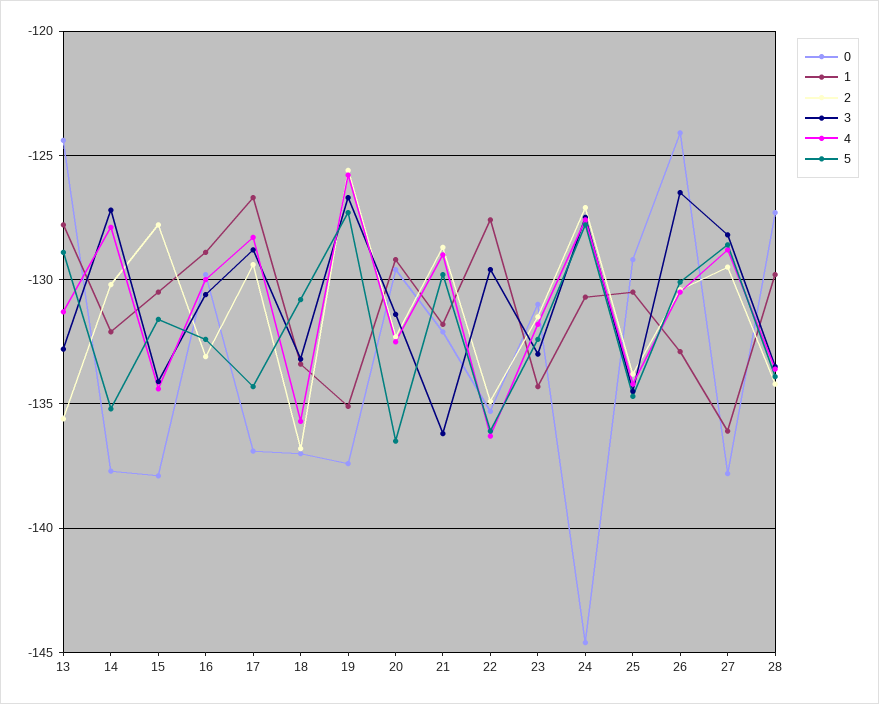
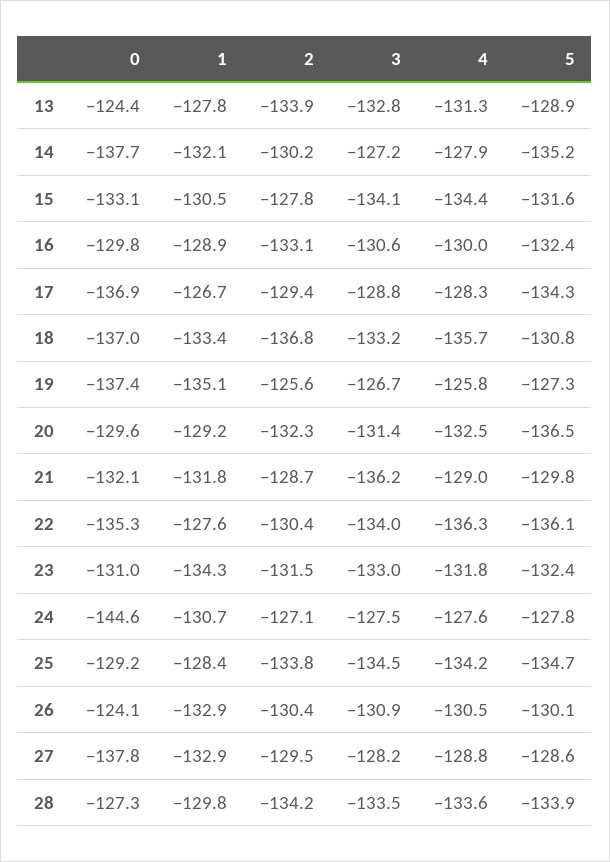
  {
    "0": {
      "13": -124.4,
      "14": -137.7,
-     "15": -138,
+     "15": -133.1,
      "16": -129.8,
      "17": -136.9,
      "18": -137,
      "19": -137.4,
      "20": -129.6,
      "21": -132.1,
      "22": -135.3,
      "23": -131,
      "24": -144.6,
      "25": -129.2,
      "26": -124.1,
      "27": -137.8,
      "28": -127.3
    },
    "1": {
      "13": -127.8,
      "14": -132.1,
      "15": -130.5,
      "16": -128.9,
      "17": -126.7,
      "18": -133.4,
      "19": -135.1,
      "20": -129.2,
      "21": -131.8,
      "22": -127.6,
      "23": -134.3,
      "24": -130.7,
-     "25": -130.5,
+     "25": -128.4,
      "26": -132.9,
-     "27": -136,
+     "27": -132.9,
      "28": -129.8
    },
    "2": {
-     "13": -135.5,
+     "13": -133.9,
      "14": -130.2,
      "15": -127.8,
      "16": -133.1,
      "17": -129.4,
      "18": -136.8,
      "19": -125.6,
      "20": -132.3,
      "21": -128.7,
-     "22": -135,
+     "22": -130.4,
      "23": -131.5,
      "24": -127.1,
      "25": -133.8,
      "26": -130.4,
      "27": -129.5,
      "28": -134.2
    },
    "3": {
      "13": -132.8,
      "14": -127.2,
      "15": -134.1,
      "16": -130.6,
      "17": -128.8,
      "18": -133.2,
      "19": -126.7,
      "20": -131.4,
      "21": -136.2,
-     "22": -129.5,
+     "22": -134,
      "23": -133,
      "24": -127.5,
      "25": -134.5,
-     "26": -126.5,
+     "26": -130.9,
      "27": -128.2,
      "28": -133.5
    },
    "4": {
      "13": -131.3,
      "14": -127.9,
      "15": -134.4,
      "16": -130,
      "17": -128.3,
      "18": -135.7,
      "19": -125.8,
      "20": -132.5,
      "21": -129,
      "22": -136.3,
      "23": -131.8,
      "24": -127.6,
      "25": -134.2,
      "26": -130.5,
      "27": -128.8,
      "28": -133.6
    },
    "5": {
      "13": -128.9,
      "14": -135.2,
      "15": -131.6,
      "16": -132.4,
      "17": -134.3,
      "18": -130.8,
      "19": -127.3,
      "20": -136.5,
      "21": -129.8,
      "22": -136.1,
      "23": -132.4,
      "24": -127.8,
      "25": -134.7,
      "26": -130.1,
      "27": -128.6,
      "28": -133.9
    }
  }

